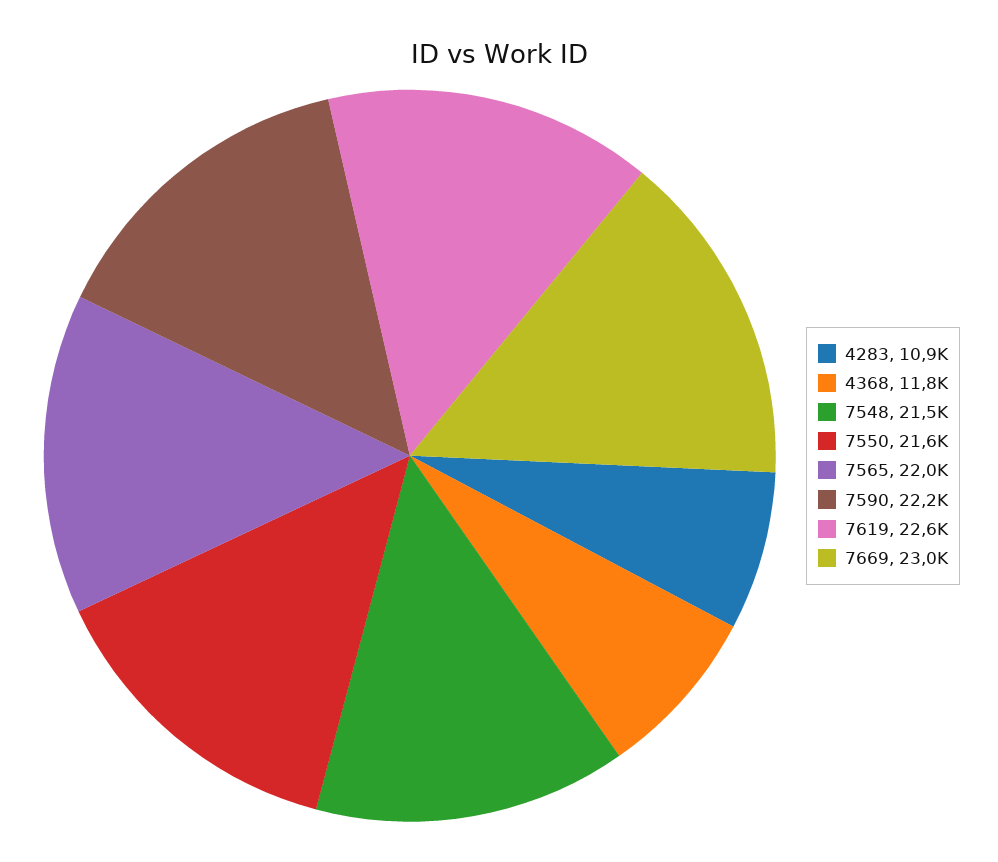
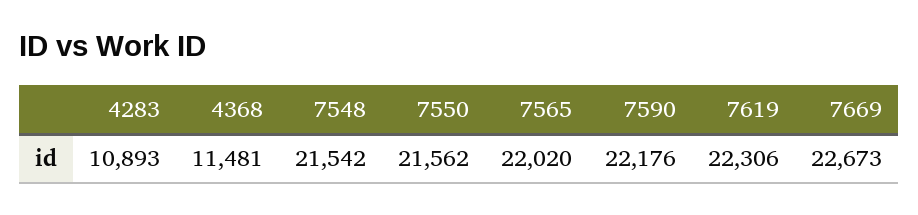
  {
    "4283": 10893,
-   "4368": 11800,
+   "4368": 11481,
    "7548": 21542,
    "7550": 21562,
    "7565": 22020,
    "7590": 22176,
-   "7619": 22600,
+   "7619": 22306,
-   "7669": 23000
+   "7669": 22673
  }

